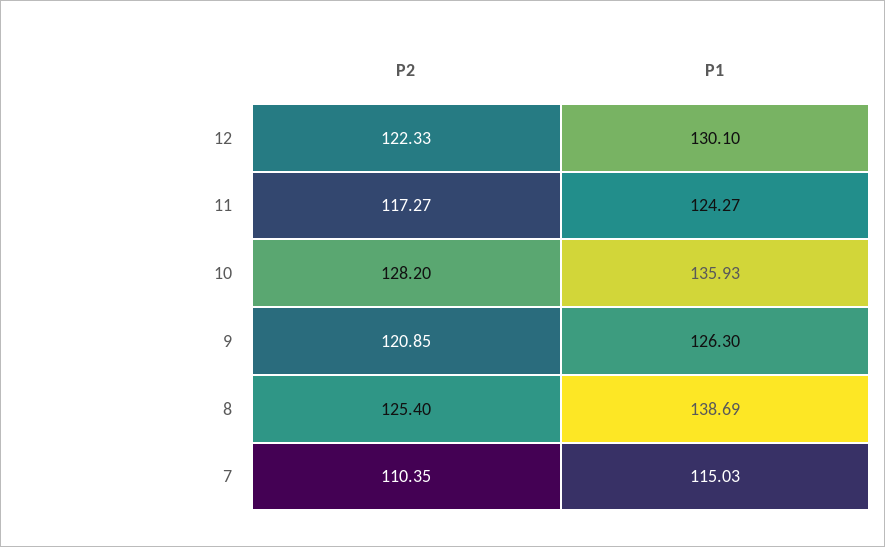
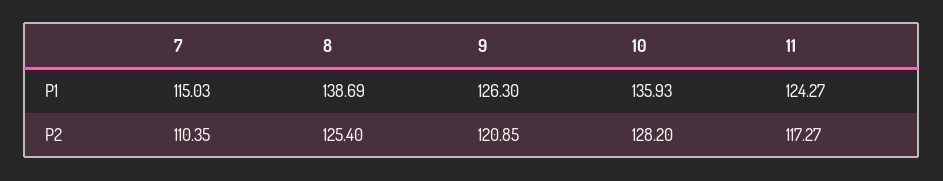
  {
    "P2": {
-     "12": 122.33,
      "11": 117.27,
      "10": 128.2,
      "9": 120.85,
      "8": 125.4,
      "7": 110.35
    },
    "P1": {
-     "12": 130.1,
      "11": 124.27,
      "10": 135.93,
      "9": 126.3,
      "8": 138.69,
      "7": 115.03
    }
  }

